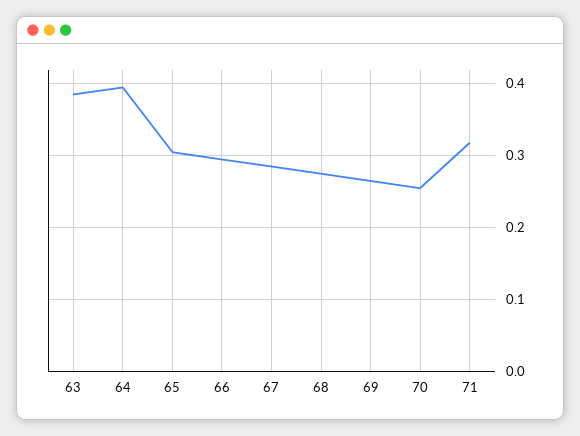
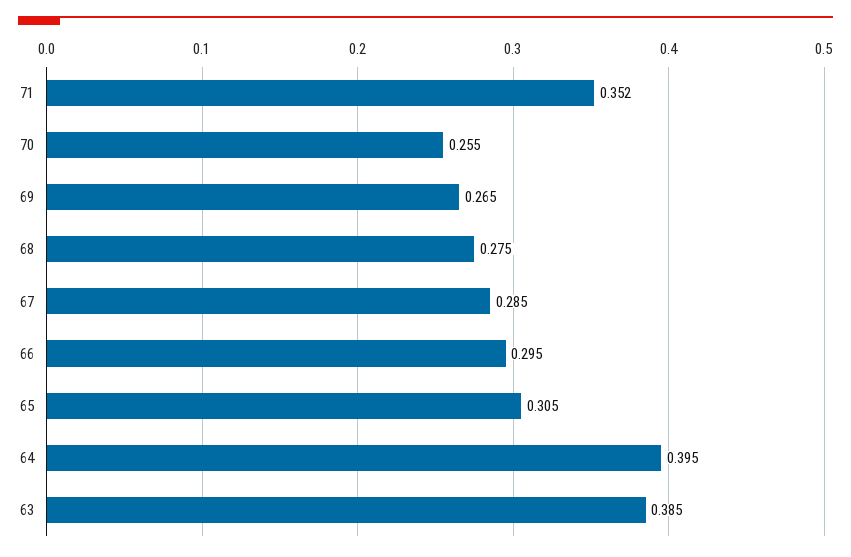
  {
    "63": 0.385,
    "64": 0.395,
    "65": 0.305,
    "66": 0.295,
    "67": 0.285,
    "68": 0.275,
    "69": 0.265,
    "70": 0.255,
-   "71": 0.32
+   "71": 0.352
  }

